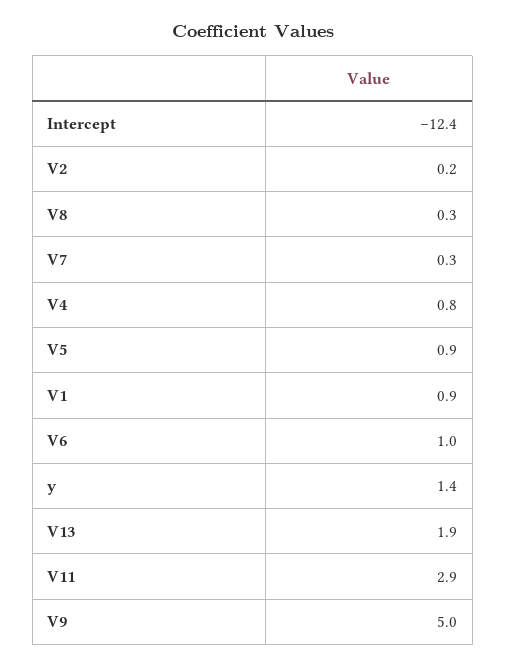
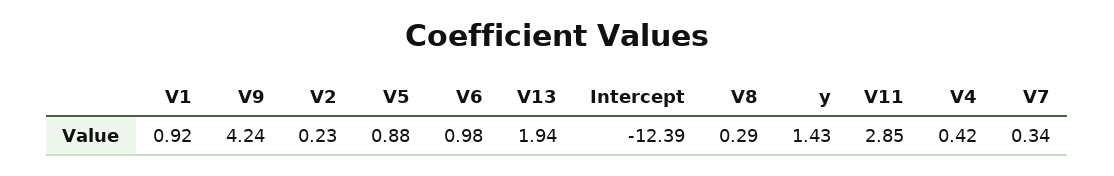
  {
    "Intercept": -12.39,
    "V2": 0.23,
    "V8": 0.29,
    "V7": 0.34,
-   "V4": 0.8,
+   "V4": 0.42,
    "V5": 0.88,
    "V1": 0.92,
    "V6": 0.98,
    "y": 1.43,
    "V13": 1.94,
    "V11": 2.85,
-   "V9": 5
+   "V9": 4.24
  }

